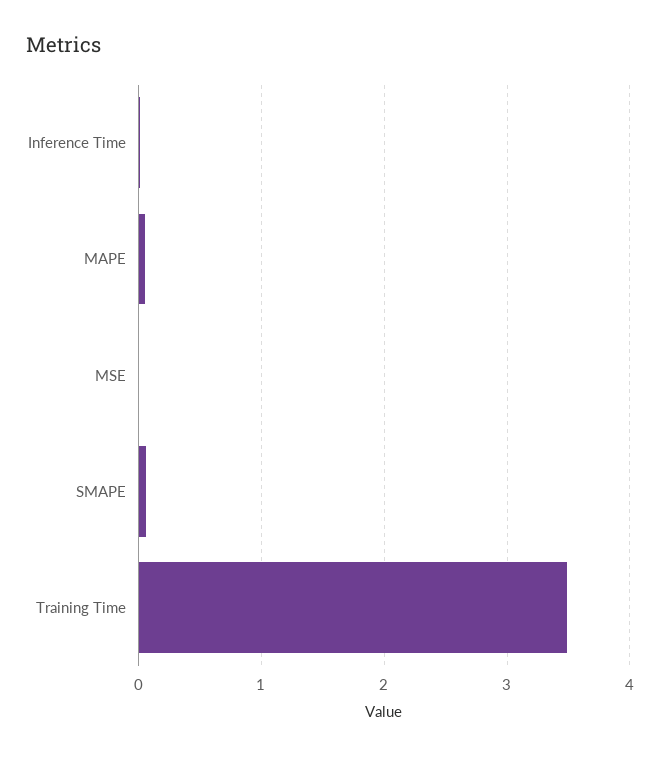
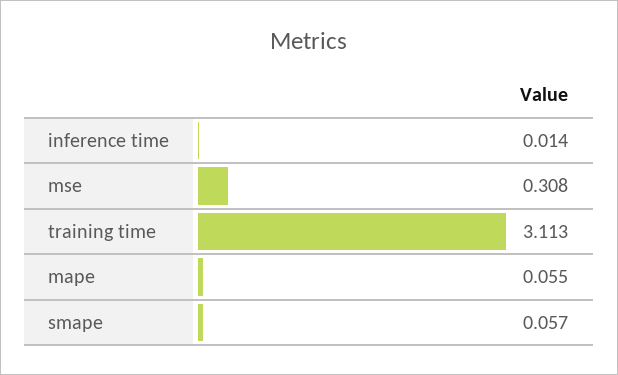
  {
    "Inference Time": 0.014,
    "MAPE": 0.055,
-   "MSE": 0,
+   "MSE": 0.308,
    "SMAPE": 0.057,
-   "Training Time": 3.5
+   "Training Time": 3.113
  }

